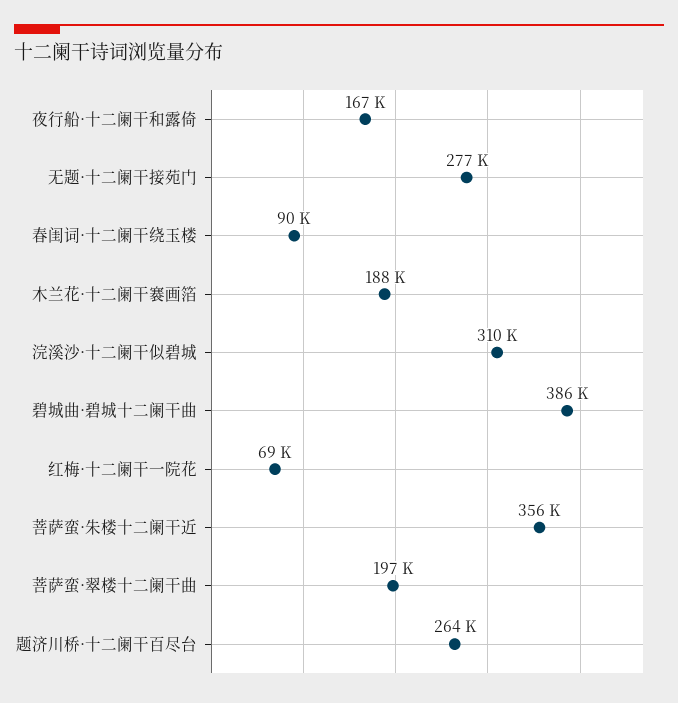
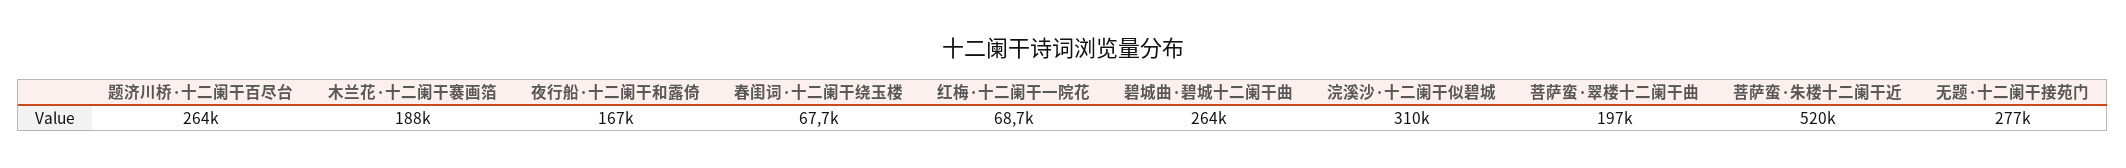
  {
    "夜行船·十二阑干和露倚": 167000,
    "无题·十二阑干接苑门": 277000,
-   "春闺词·十二阑干绕玉楼": 90000,
+   "春闺词·十二阑干绕玉楼": 67700,
    "木兰花·十二阑干褰画箔": 188000,
    "浣溪沙·十二阑干似碧城": 310000,
-   "碧城曲·碧城十二阑干曲": 386000,
+   "碧城曲·碧城十二阑干曲": 264000,
    "红梅·十二阑干一院花": 68700,
-   "菩萨蛮·朱楼十二阑干近": 356000,
+   "菩萨蛮·朱楼十二阑干近": 520000,
    "菩萨蛮·翠楼十二阑干曲": 197000,
    "题济川桥·十二阑干百尽台": 264000
  }

